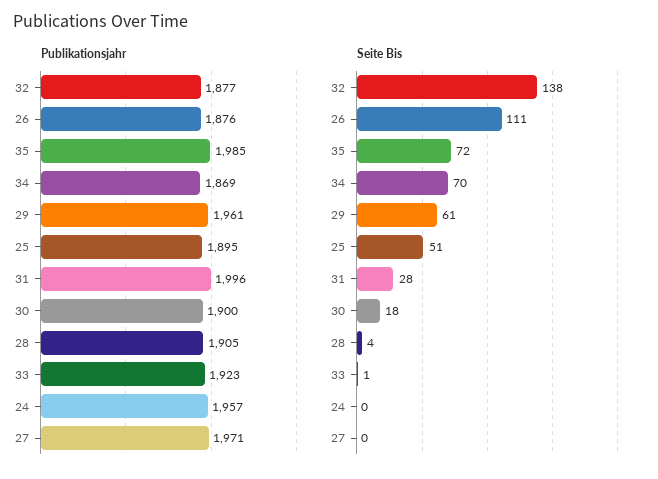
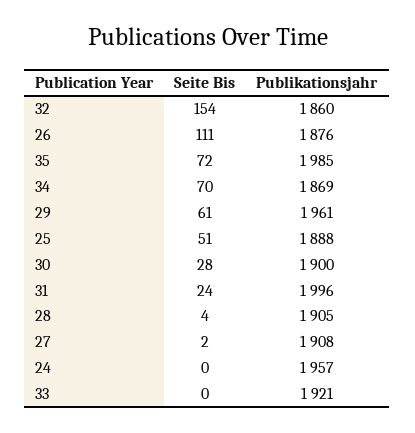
  {
    "Publikationsjahr": {
-     "32": 1877,
+     "32": 1860,
      "26": 1876,
      "35": 1985,
      "34": 1869,
      "29": 1961,
-     "25": 1895,
+     "25": 1888,
      "31": 1996,
      "30": 1900,
      "28": 1905,
-     "33": 1923,
+     "33": 1921,
      "24": 1957,
-     "27": 1971
+     "27": 1908
    },
    "Seite Bis": {
-     "32": 138,
+     "32": 154,
      "26": 111,
      "35": 72,
      "34": 70,
      "29": 61,
      "25": 51,
-     "31": 28,
+     "31": 24,
-     "30": 18,
+     "30": 28,
      "28": 4,
-     "33": 1,
+     "33": 0,
      "24": 0,
-     "27": 0
+     "27": 2
    }
  }

